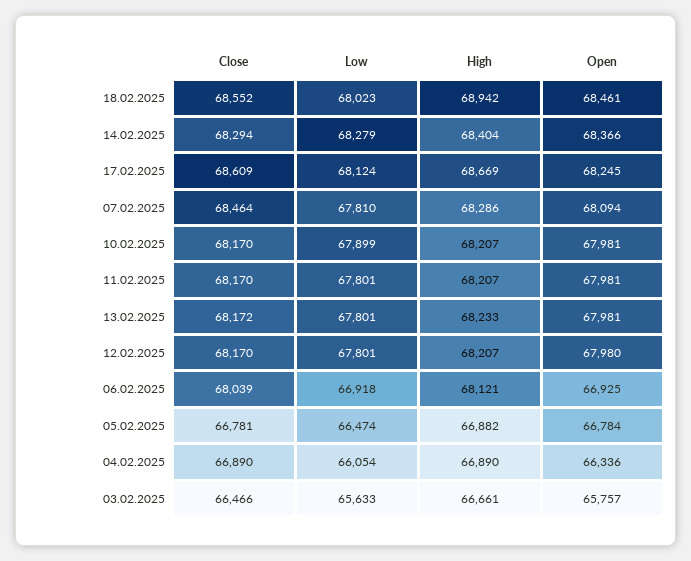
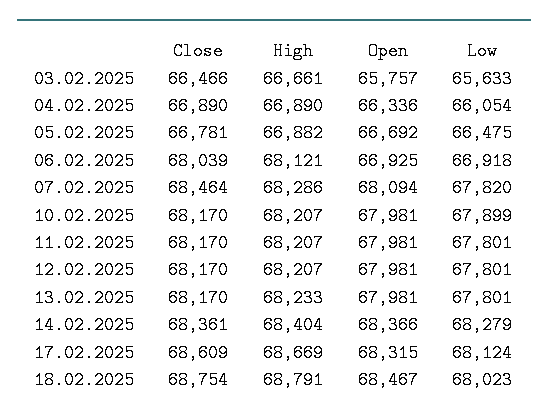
  {
    "Close": {
-     "18.02.2025": 68552,
+     "18.02.2025": 68754,
-     "14.02.2025": 68294,
+     "14.02.2025": 68361,
      "17.02.2025": 68609,
      "07.02.2025": 68464,
      "10.02.2025": 68170,
      "11.02.2025": 68170,
-     "13.02.2025": 68172,
+     "13.02.2025": 68170,
      "12.02.2025": 68170,
      "06.02.2025": 68039,
      "05.02.2025": 66781,
      "04.02.2025": 66890,
      "03.02.2025": 66466
    },
    "Low": {
      "18.02.2025": 68023,
      "14.02.2025": 68279,
      "17.02.2025": 68124,
-     "07.02.2025": 67810,
+     "07.02.2025": 67820,
      "10.02.2025": 67899,
      "11.02.2025": 67801,
      "13.02.2025": 67801,
      "12.02.2025": 67801,
      "06.02.2025": 66918,
-     "05.02.2025": 66474,
+     "05.02.2025": 66475,
      "04.02.2025": 66054,
      "03.02.2025": 65633
    },
    "High": {
-     "18.02.2025": 68942,
+     "18.02.2025": 68791,
      "14.02.2025": 68404,
      "17.02.2025": 68669,
      "07.02.2025": 68286,
      "10.02.2025": 68207,
      "11.02.2025": 68207,
      "13.02.2025": 68233,
      "12.02.2025": 68207,
      "06.02.2025": 68121,
      "05.02.2025": 66882,
      "04.02.2025": 66890,
      "03.02.2025": 66661
    },
    "Open": {
-     "18.02.2025": 68461,
+     "18.02.2025": 68467,
      "14.02.2025": 68366,
-     "17.02.2025": 68245,
+     "17.02.2025": 68315,
      "07.02.2025": 68094,
      "10.02.2025": 67981,
      "11.02.2025": 67981,
      "13.02.2025": 67981,
-     "12.02.2025": 67980,
+     "12.02.2025": 67981,
      "06.02.2025": 66925,
-     "05.02.2025": 66784,
+     "05.02.2025": 66692,
      "04.02.2025": 66336,
      "03.02.2025": 65757
    }
  }

